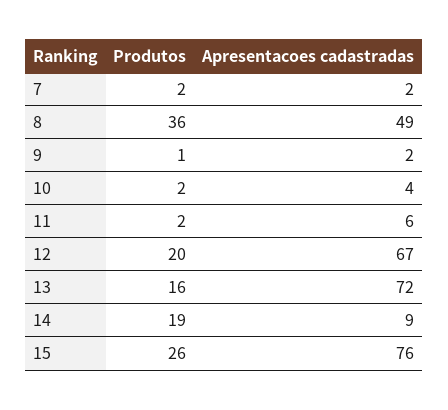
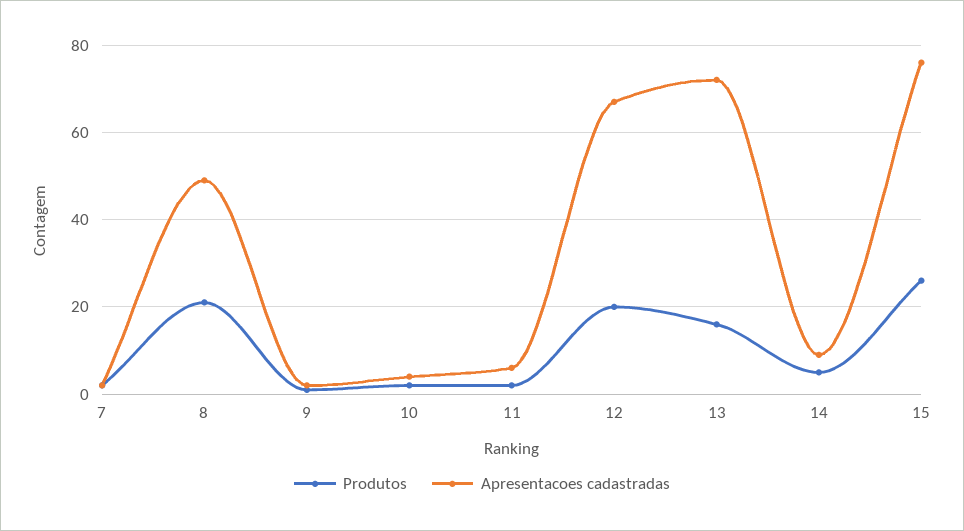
  {
    "Produtos": {
      "7": 2,
-     "8": 36,
+     "8": 20,
      "9": 1,
      "10": 2,
      "11": 2,
      "12": 20,
      "13": 16,
-     "14": 19,
+     "14": 5,
      "15": 26
    },
    "Apresentacoes cadastradas": {
      "7": 2,
      "8": 49,
      "9": 2,
      "10": 4,
      "11": 6,
      "12": 67,
      "13": 72,
      "14": 9,
      "15": 76
    }
  }

